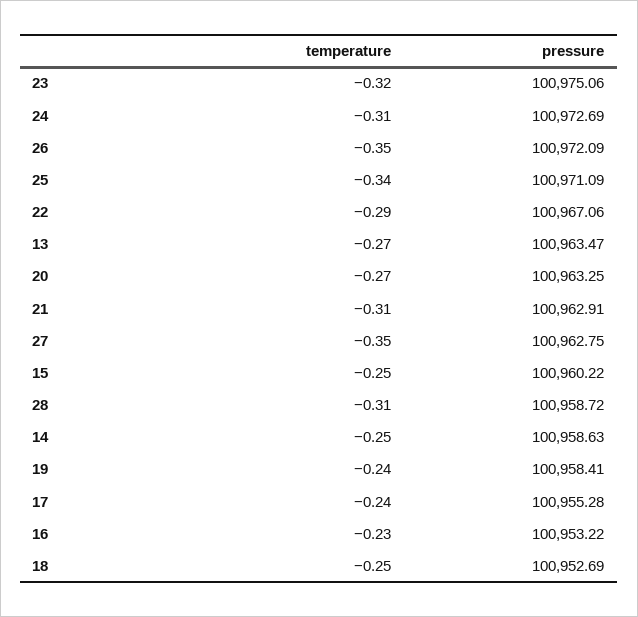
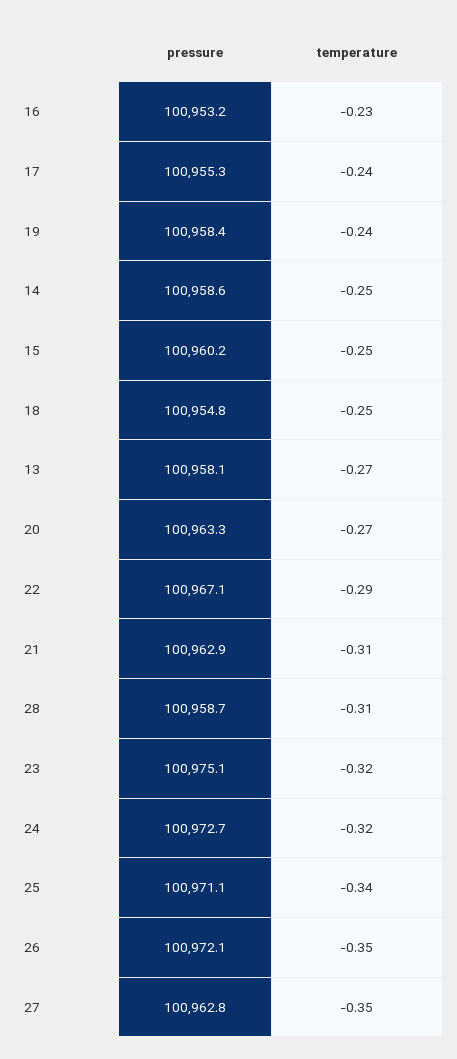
  {
    "temperature": {
      "23": -0.32,
-     "24": -0.31,
+     "24": -0.32,
      "26": -0.35,
      "25": -0.34,
      "22": -0.29,
      "13": -0.27,
      "20": -0.27,
      "21": -0.31,
      "27": -0.35,
      "15": -0.25,
      "28": -0.31,
      "14": -0.25,
      "19": -0.24,
      "17": -0.24,
      "16": -0.23,
      "18": -0.25
    },
    "pressure": {
      "23": 100975.06,
      "24": 100972.69,
      "26": 100972.09,
      "25": 100971.09,
      "22": 100967.06,
-     "13": 100963.47,
+     "13": 100958.1,
      "20": 100963.25,
      "21": 100962.91,
      "27": 100962.75,
      "15": 100960.22,
      "28": 100958.72,
      "14": 100958.63,
      "19": 100958.41,
      "17": 100955.28,
      "16": 100953.22,
-     "18": 100952.69
+     "18": 100954.8
    }
  }

